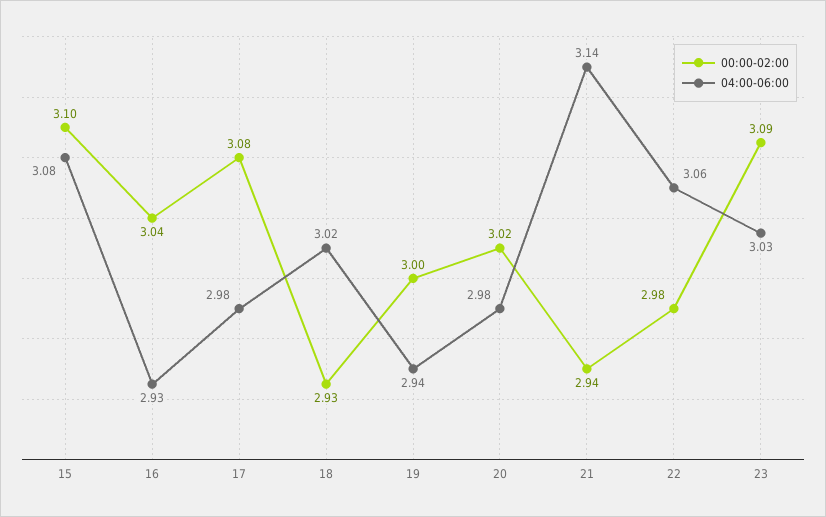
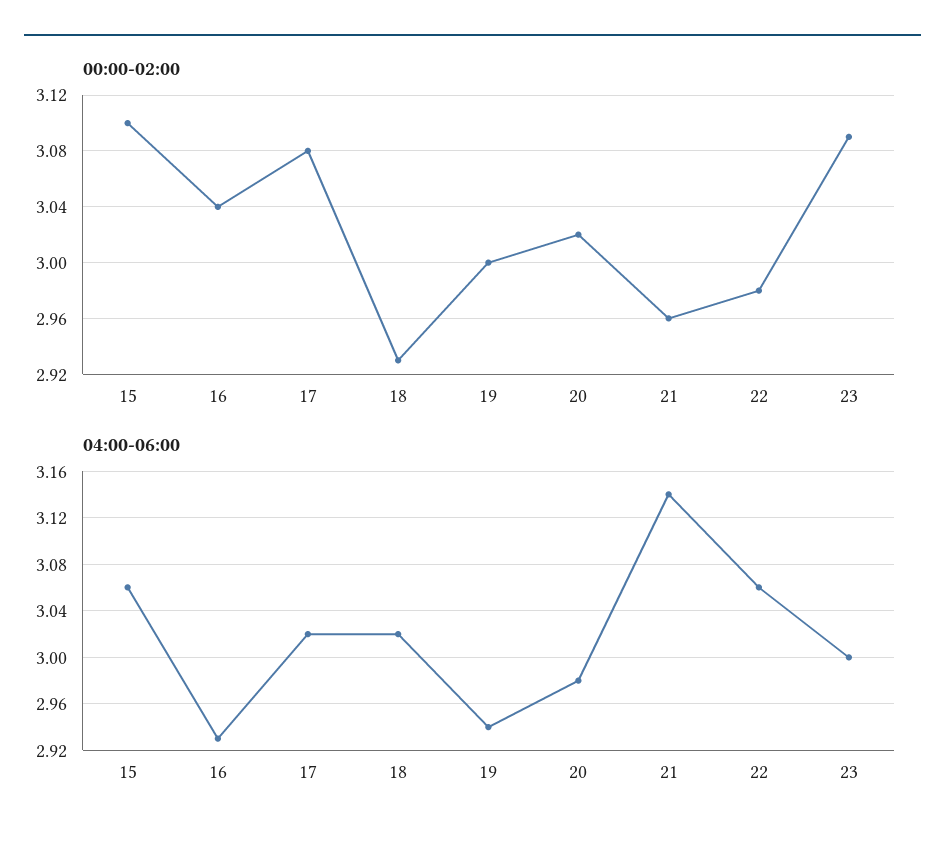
  {
    "00:00-02:00": {
      "15": 3.1,
      "16": 3.04,
      "17": 3.08,
      "18": 2.93,
      "19": 3,
      "20": 3.02,
-     "21": 2.94,
+     "21": 2.96,
      "22": 2.98,
      "23": 3.09
    },
    "04:00-06:00": {
-     "15": 3.08,
+     "15": 3.06,
      "16": 2.93,
-     "17": 2.98,
+     "17": 3.02,
      "18": 3.02,
      "19": 2.94,
      "20": 2.98,
      "21": 3.14,
      "22": 3.06,
-     "23": 3.03
+     "23": 3
    }
  }

